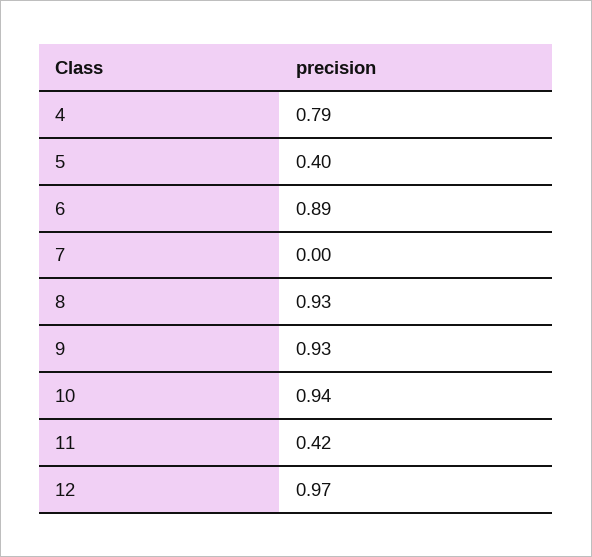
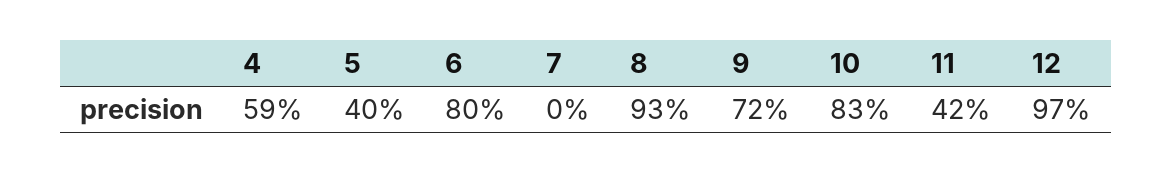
  {
-   "4": 0.79,
+   "4": 0.59,
    "5": 0.4,
-   "6": 0.89,
+   "6": 0.8,
    "7": 0,
    "8": 0.93,
-   "9": 0.93,
+   "9": 0.72,
-   "10": 0.94,
+   "10": 0.83,
    "11": 0.42,
    "12": 0.97
  }

